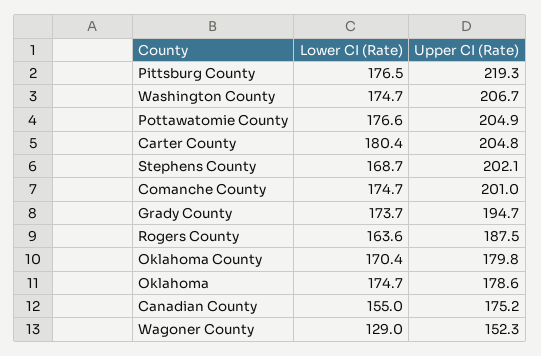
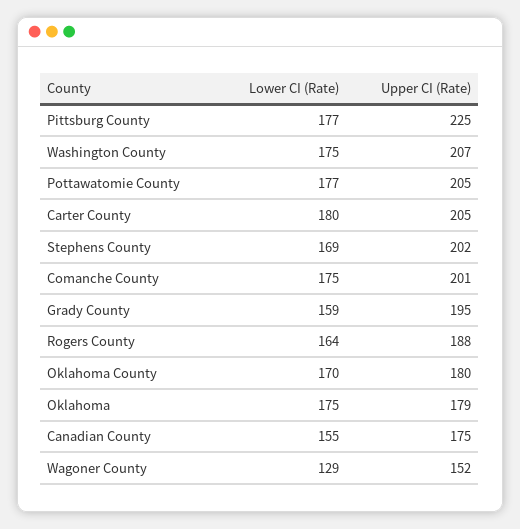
  {
    "Lower CI (Rate)": {
      "Pittsburg County": 176.5,
      "Washington County": 174.7,
      "Pottawatomie County": 176.6,
      "Carter County": 180.4,
      "Stephens County": 168.7,
      "Comanche County": 174.7,
-     "Grady County": 173.7,
+     "Grady County": 159,
      "Rogers County": 163.6,
      "Oklahoma County": 170.4,
      "Oklahoma": 174.7,
      "Canadian County": 155,
      "Wagoner County": 129
    },
    "Upper CI (Rate)": {
-     "Pittsburg County": 219.3,
+     "Pittsburg County": 225,
      "Washington County": 206.7,
      "Pottawatomie County": 204.9,
      "Carter County": 204.8,
      "Stephens County": 202.1,
      "Comanche County": 201,
      "Grady County": 194.7,
      "Rogers County": 187.5,
      "Oklahoma County": 179.8,
      "Oklahoma": 178.6,
      "Canadian County": 175.2,
      "Wagoner County": 152.3
    }
  }

